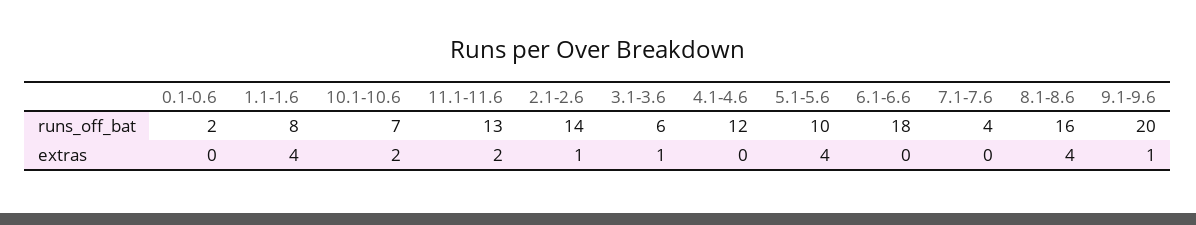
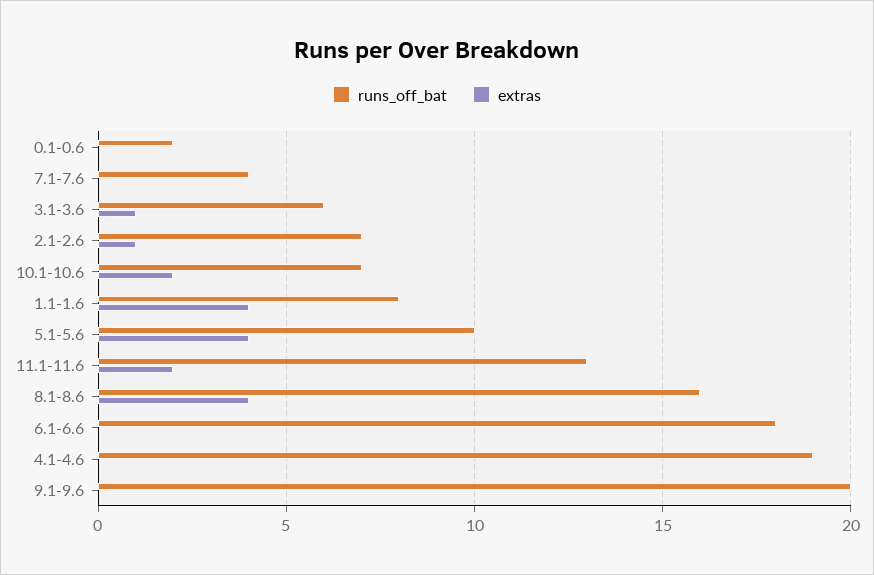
  {
    "runs_off_bat": {
      "0.1-0.6": 2,
      "1.1-1.6": 8,
      "10.1-10.6": 7,
      "11.1-11.6": 13,
-     "2.1-2.6": 14,
+     "2.1-2.6": 7,
      "3.1-3.6": 6,
-     "4.1-4.6": 12,
+     "4.1-4.6": 19,
      "5.1-5.6": 10,
      "6.1-6.6": 18,
      "7.1-7.6": 4,
      "8.1-8.6": 16,
      "9.1-9.6": 20
    },
    "extras": {
      "0.1-0.6": 0,
      "1.1-1.6": 4,
      "10.1-10.6": 2,
      "11.1-11.6": 2,
      "2.1-2.6": 1,
      "3.1-3.6": 1,
      "4.1-4.6": 0,
      "5.1-5.6": 4,
      "6.1-6.6": 0,
      "7.1-7.6": 0,
      "8.1-8.6": 4,
-     "9.1-9.6": 1
+     "9.1-9.6": 0
    }
  }

